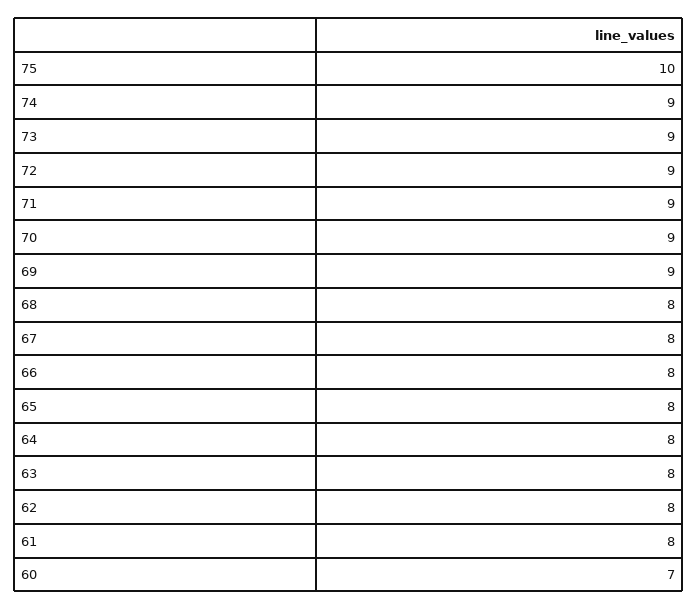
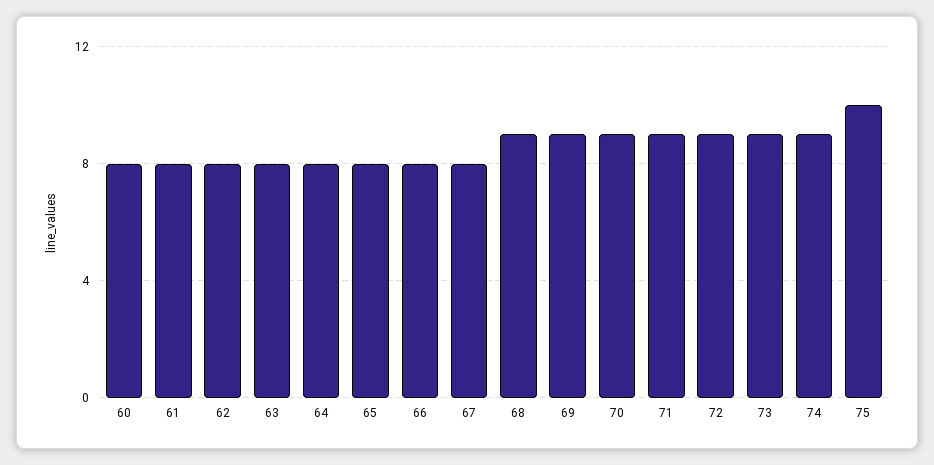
  {
    "75": 10,
    "74": 9,
    "73": 9,
    "72": 9,
    "71": 9,
    "70": 9,
    "69": 9,
-   "68": 8,
+   "68": 9,
    "67": 8,
    "66": 8,
    "65": 8,
    "64": 8,
    "63": 8,
    "62": 8,
    "61": 8,
-   "60": 7
+   "60": 8
  }

